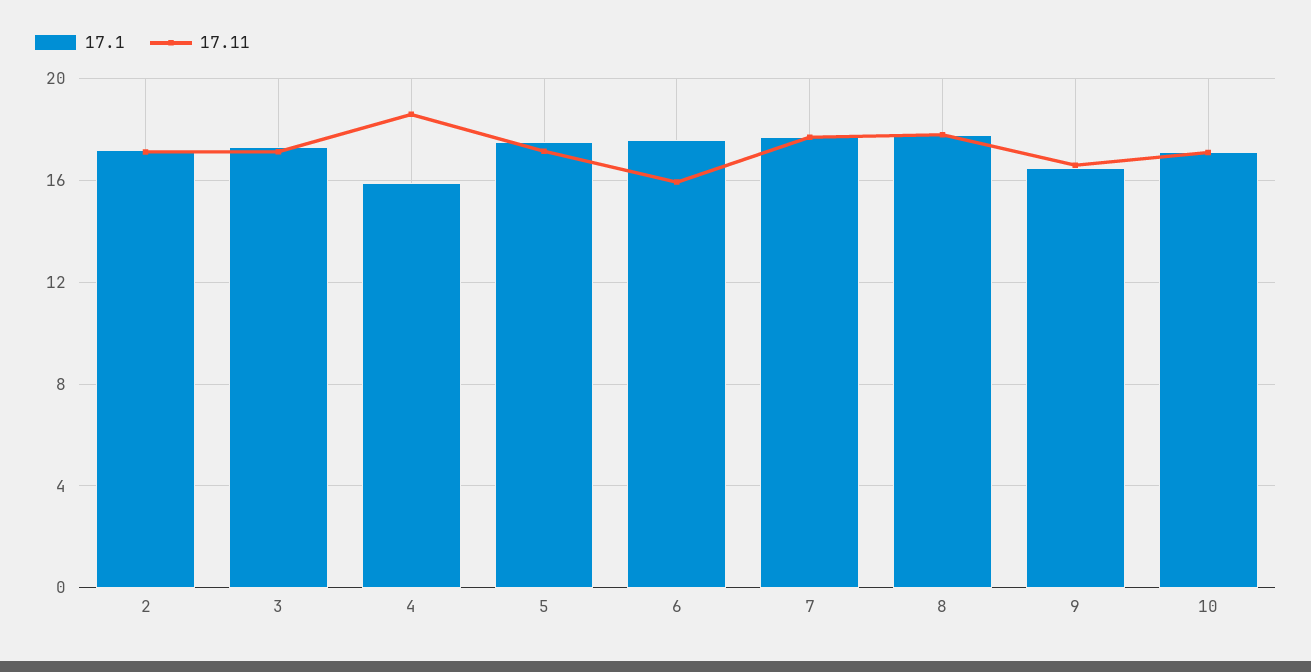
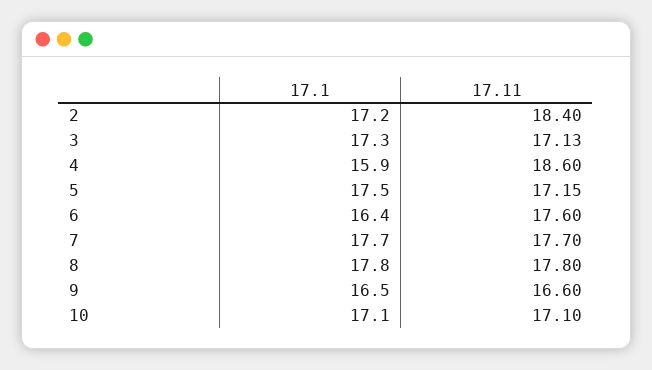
  {
    "17.1": {
      "2": 17.2,
      "3": 17.3,
      "4": 15.9,
      "5": 17.5,
-     "6": 17.5,
+     "6": 16.4,
      "7": 17.7,
      "8": 17.8,
      "9": 16.5,
      "10": 17.1
    },
    "17.11": {
-     "2": 17,
+     "2": 18.4,
      "3": 17.13,
      "4": 18.6,
      "5": 17.15,
-     "6": 16,
+     "6": 17.6,
      "7": 17.7,
      "8": 17.8,
      "9": 16.6,
      "10": 17.1
    }
  }

